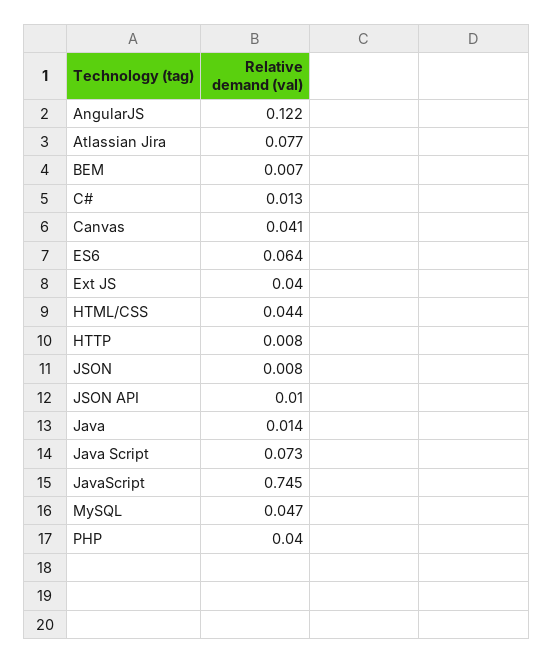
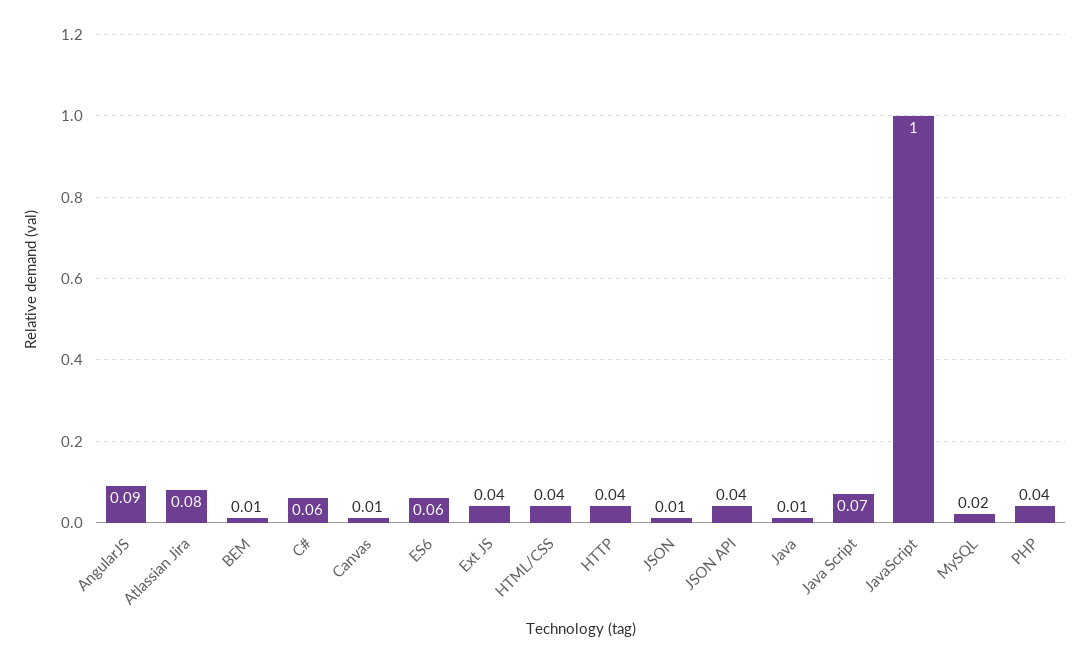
  {
-   "AngularJS": 0.122,
+   "AngularJS": 0.09,
    "Atlassian Jira": 0.077,
    "BEM": 0.007,
-   "C#": 0.013,
+   "C#": 0.06,
-   "Canvas": 0.041,
+   "Canvas": 0.01,
    "ES6": 0.064,
    "Ext JS": 0.04,
    "HTML/CSS": 0.044,
-   "HTTP": 0.008,
+   "HTTP": 0.04,
    "JSON": 0.008,
-   "JSON API": 0.01,
+   "JSON API": 0.04,
    "Java": 0.014,
    "Java Script": 0.073,
-   "JavaScript": 0.745,
+   "JavaScript": 1,
-   "MySQL": 0.047,
+   "MySQL": 0.02,
    "PHP": 0.04
  }

